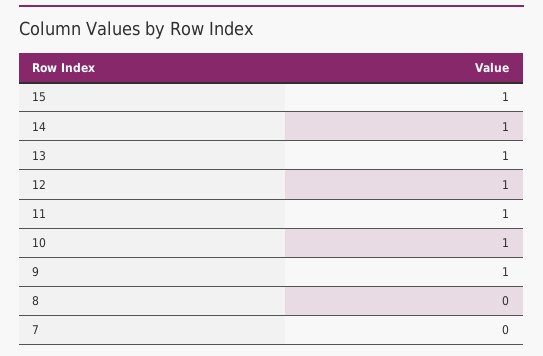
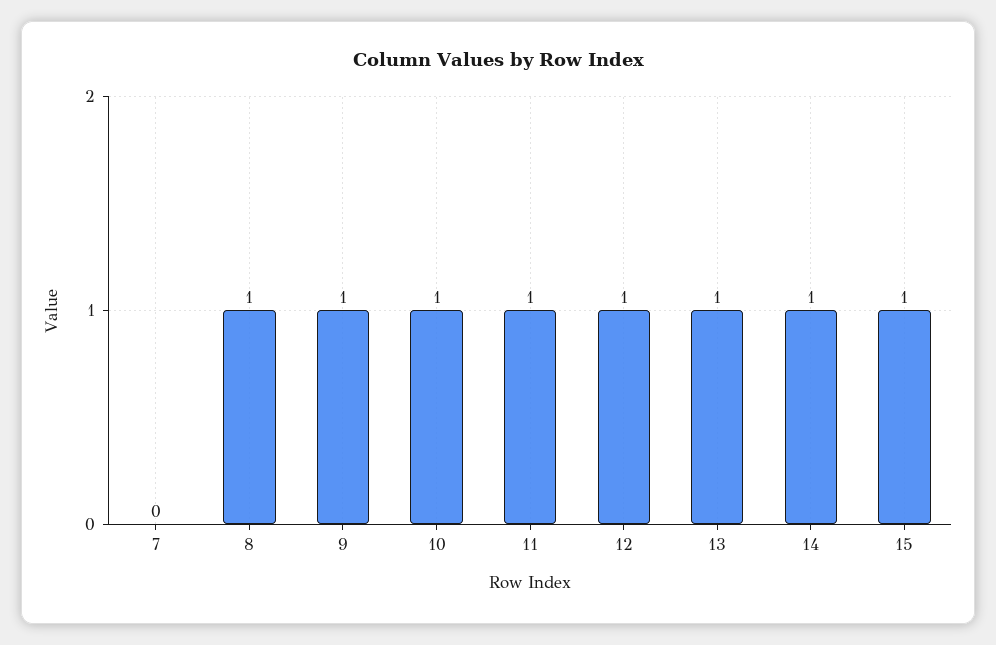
  {
    "15": 1,
    "14": 1,
    "13": 1,
    "12": 1,
    "11": 1,
    "10": 1,
    "9": 1,
-   "8": 0,
+   "8": 1,
    "7": 0
  }

